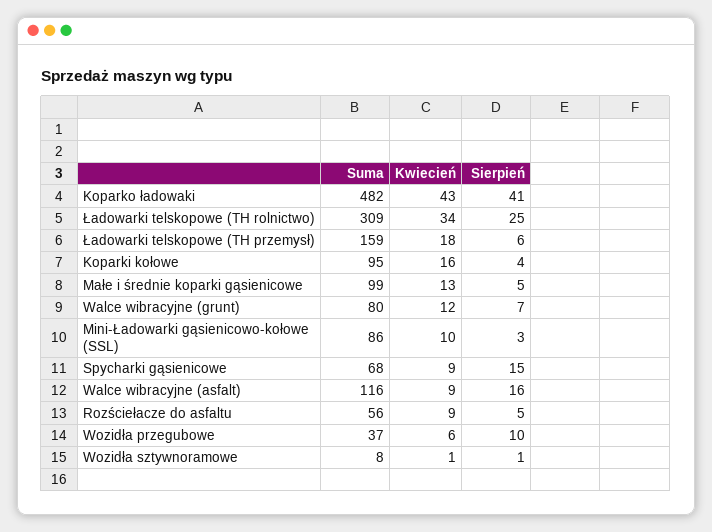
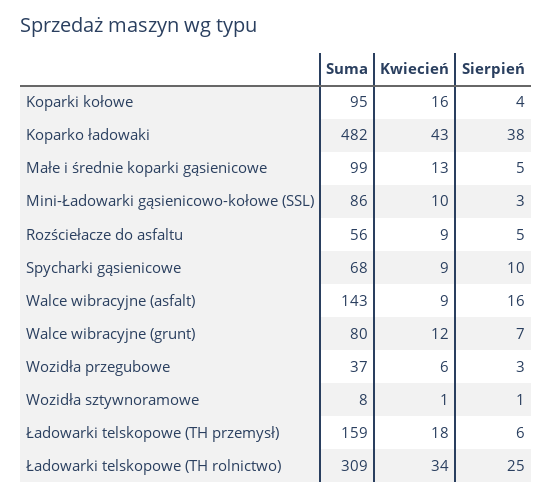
  {
    "Suma": {
      "Koparko ładowaki": 482,
      "Ładowarki telskopowe (TH rolnictwo)": 309,
      "Ładowarki telskopowe (TH przemysł)": 159,
      "Koparki kołowe": 95,
      "Małe i średnie koparki gąsienicowe": 99,
      "Walce wibracyjne (grunt)": 80,
      "Mini-Ładowarki gąsienicowo-kołowe (SSL)": 86,
      "Spycharki gąsienicowe": 68,
-     "Walce wibracyjne (asfalt)": 116,
+     "Walce wibracyjne (asfalt)": 143,
      "Rozściełacze do asfaltu": 56,
      "Wozidła przegubowe": 37,
      "Wozidła sztywnoramowe": 8
    },
    "Kwiecień": {
      "Koparko ładowaki": 43,
      "Ładowarki telskopowe (TH rolnictwo)": 34,
      "Ładowarki telskopowe (TH przemysł)": 18,
      "Koparki kołowe": 16,
      "Małe i średnie koparki gąsienicowe": 13,
      "Walce wibracyjne (grunt)": 12,
      "Mini-Ładowarki gąsienicowo-kołowe (SSL)": 10,
      "Spycharki gąsienicowe": 9,
      "Walce wibracyjne (asfalt)": 9,
      "Rozściełacze do asfaltu": 9,
      "Wozidła przegubowe": 6,
      "Wozidła sztywnoramowe": 1
    },
    "Sierpień": {
-     "Koparko ładowaki": 41,
+     "Koparko ładowaki": 38,
      "Ładowarki telskopowe (TH rolnictwo)": 25,
      "Ładowarki telskopowe (TH przemysł)": 6,
      "Koparki kołowe": 4,
      "Małe i średnie koparki gąsienicowe": 5,
      "Walce wibracyjne (grunt)": 7,
      "Mini-Ładowarki gąsienicowo-kołowe (SSL)": 3,
-     "Spycharki gąsienicowe": 15,
+     "Spycharki gąsienicowe": 10,
      "Walce wibracyjne (asfalt)": 16,
      "Rozściełacze do asfaltu": 5,
-     "Wozidła przegubowe": 10,
+     "Wozidła przegubowe": 3,
      "Wozidła sztywnoramowe": 1
    }
  }

